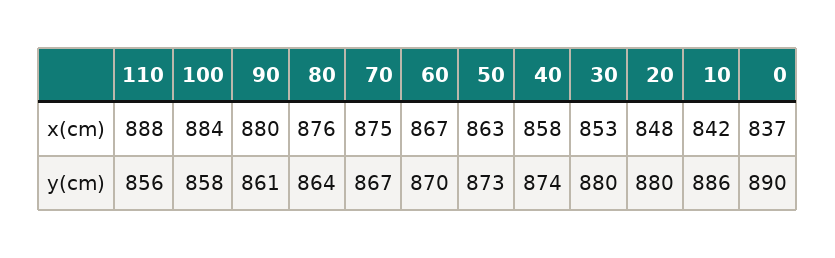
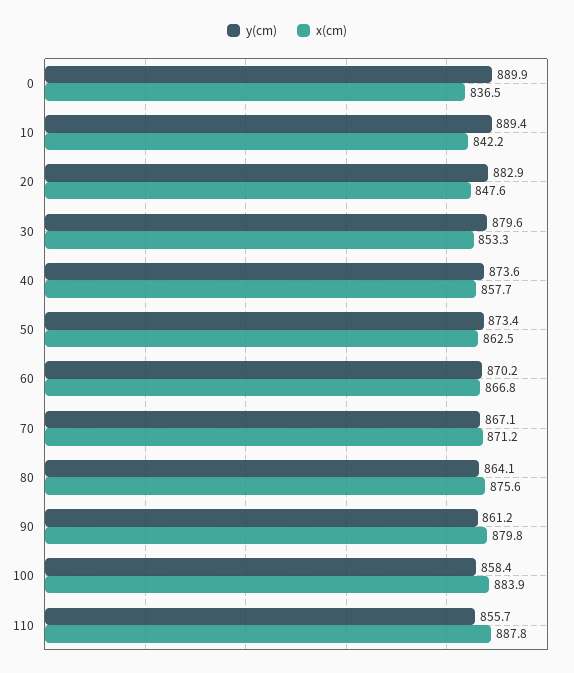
  {
    "x(cm)": {
      "110": 887.8,
      "100": 883.9,
      "90": 879.8,
      "80": 875.6,
-     "70": 875,
+     "70": 871.2,
      "60": 866.8,
      "50": 862.5,
      "40": 857.7,
      "30": 853.3,
      "20": 847.6,
      "10": 842.2,
      "0": 836.5
    },
    "y(cm)": {
      "110": 855.7,
      "100": 858.4,
      "90": 861.2,
      "80": 864.1,
      "70": 867.1,
      "60": 870.2,
      "50": 873.4,
      "40": 873.6,
      "30": 879.6,
-     "20": 880,
+     "20": 882.9,
-     "10": 886,
+     "10": 889.4,
      "0": 889.9
    }
  }

